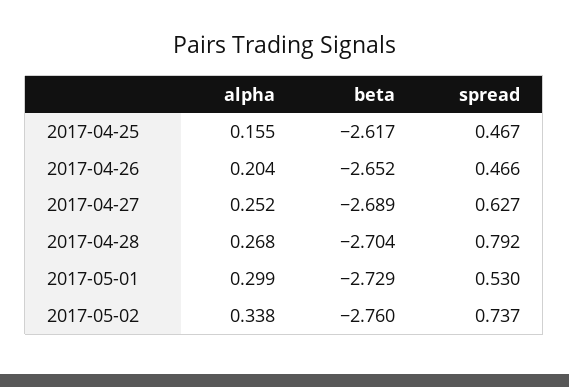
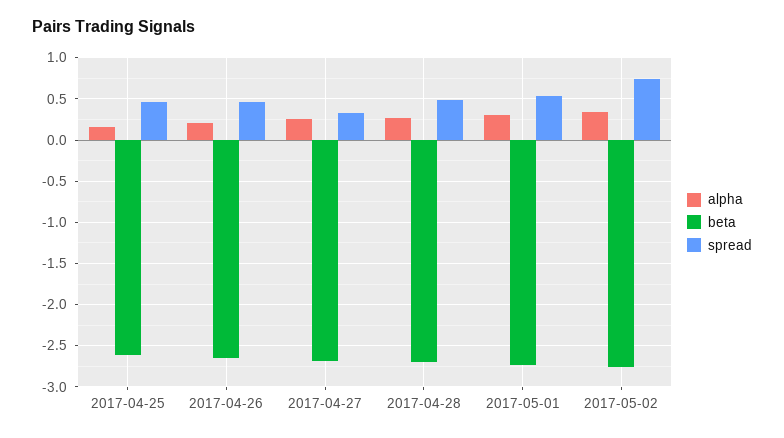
  {
    "alpha": {
      "2017-04-25": 0.155,
      "2017-04-26": 0.204,
      "2017-04-27": 0.252,
      "2017-04-28": 0.268,
      "2017-05-01": 0.299,
      "2017-05-02": 0.338
    },
    "beta": {
      "2017-04-25": -2.617,
      "2017-04-26": -2.652,
      "2017-04-27": -2.689,
      "2017-04-28": -2.704,
      "2017-05-01": -2.729,
      "2017-05-02": -2.76
    },
    "spread": {
      "2017-04-25": 0.467,
      "2017-04-26": 0.466,
-     "2017-04-27": 0.627,
+     "2017-04-27": 0.3,
-     "2017-04-28": 0.792,
+     "2017-04-28": 0.5,
      "2017-05-01": 0.53,
      "2017-05-02": 0.737
    }
  }

